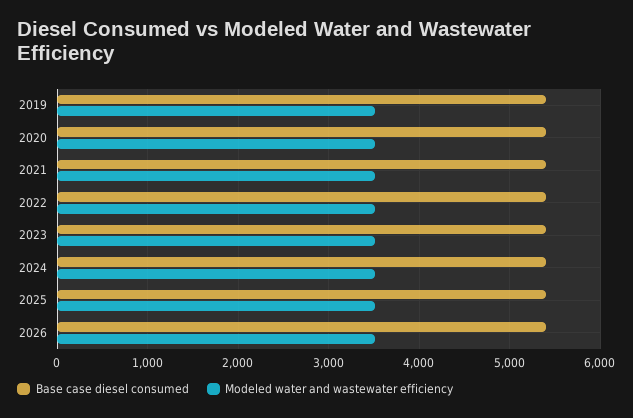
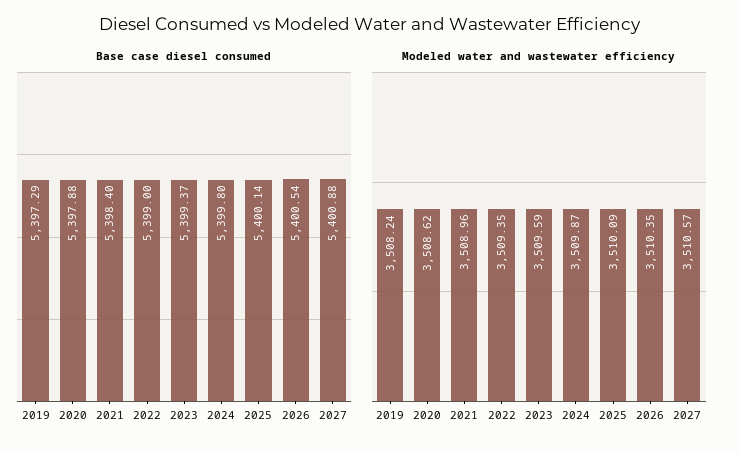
  {
    "Base case diesel consumed": {
      "2019": 5397.29,
      "2020": 5397.88,
      "2021": 5398.4,
      "2022": 5399,
      "2023": 5399.37,
      "2024": 5399.8,
      "2025": 5400.14,
-     "2026": 5400.54
+     "2026": 5400.54,
+     "2027": 5400.88
    },
    "Modeled water and wastewater efficiency": {
      "2019": 3508.24,
      "2020": 3508.62,
      "2021": 3508.96,
      "2022": 3509.35,
      "2023": 3509.59,
      "2024": 3509.87,
      "2025": 3510.09,
-     "2026": 3510.35
+     "2026": 3510.35,
+     "2027": 3510.57
    }
  }

